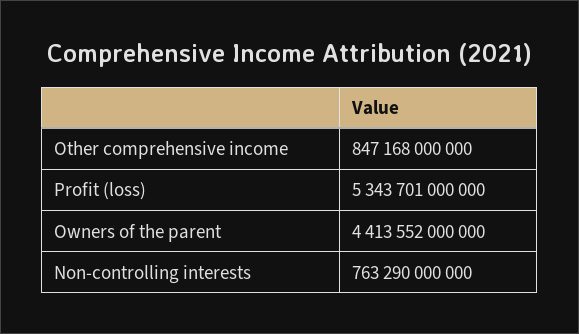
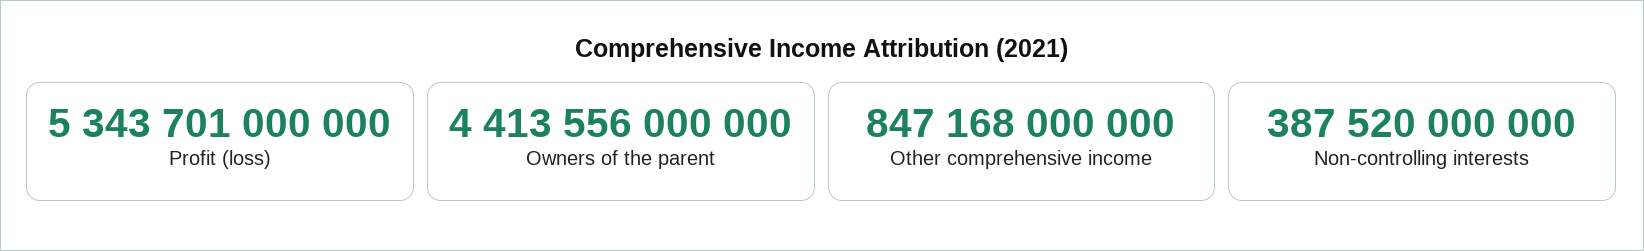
  {
    "Other comprehensive income": 847168000000,
    "Profit (loss)": 5343701000000,
-   "Owners of the parent": 4413552000000,
+   "Owners of the parent": 4413556000000,
-   "Non-controlling interests": 763290000000
+   "Non-controlling interests": 387520000000
  }

